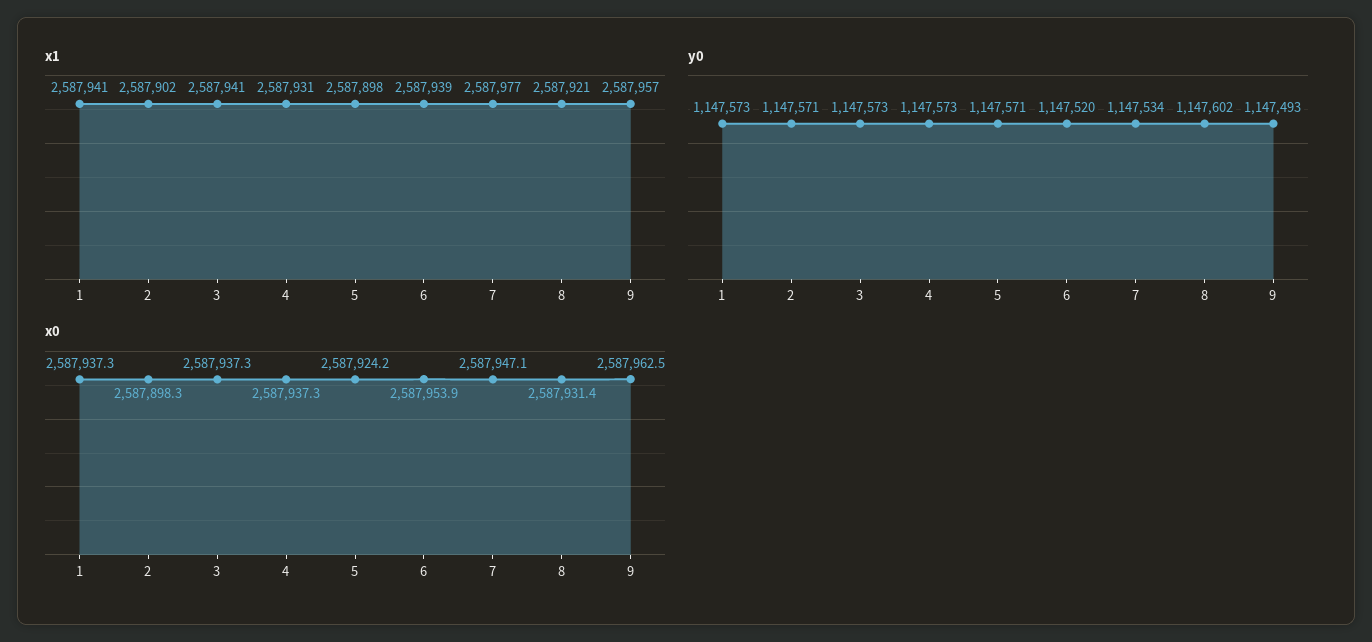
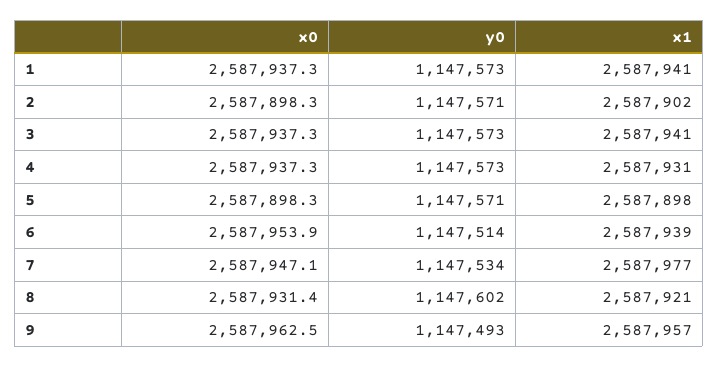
  {
    "x1": {
      "1": 2587941,
      "2": 2587902,
      "3": 2587941,
      "4": 2587931,
      "5": 2587898,
      "6": 2587939,
      "7": 2587977,
      "8": 2587921,
      "9": 2587957
    },
    "y0": {
      "1": 1147573,
      "2": 1147571,
      "3": 1147573,
      "4": 1147573,
      "5": 1147571,
-     "6": 1147520,
+     "6": 1147514,
      "7": 1147534,
      "8": 1147602,
      "9": 1147493
    },
    "x0": {
      "1": 2587937.3,
      "2": 2587898.3,
      "3": 2587937.3,
      "4": 2587937.3,
-     "5": 2587924.2,
+     "5": 2587898.3,
      "6": 2587953.9,
      "7": 2587947.1,
      "8": 2587931.4,
      "9": 2587962.5
    }
  }

